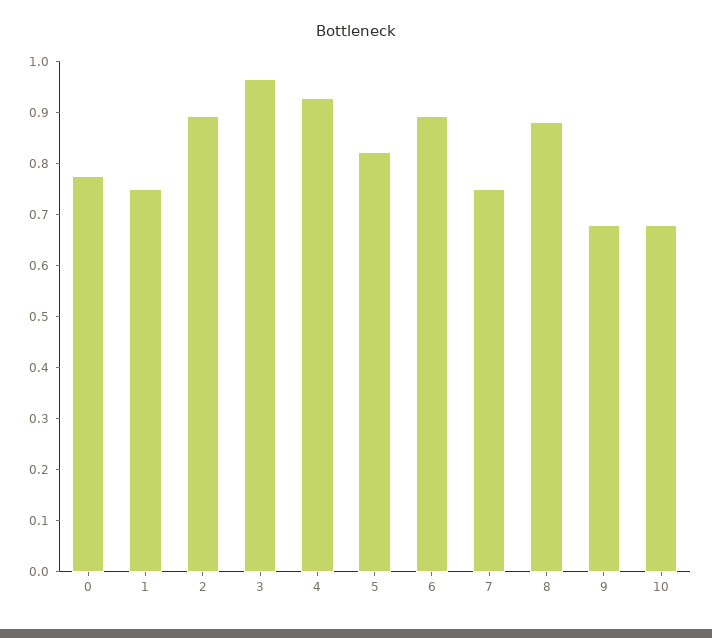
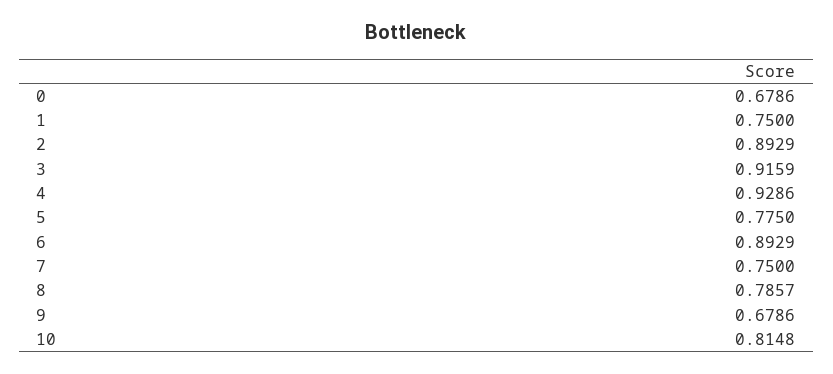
  {
-   "0": 0.78,
+   "0": 0.6786,
    "1": 0.75,
    "2": 0.8929,
-   "3": 0.96,
+   "3": 0.9159,
    "4": 0.9286,
-   "5": 0.82,
+   "5": 0.775,
    "6": 0.8929,
    "7": 0.75,
-   "8": 0.88,
+   "8": 0.7857,
    "9": 0.6786,
-   "10": 0.68
+   "10": 0.8148
  }

